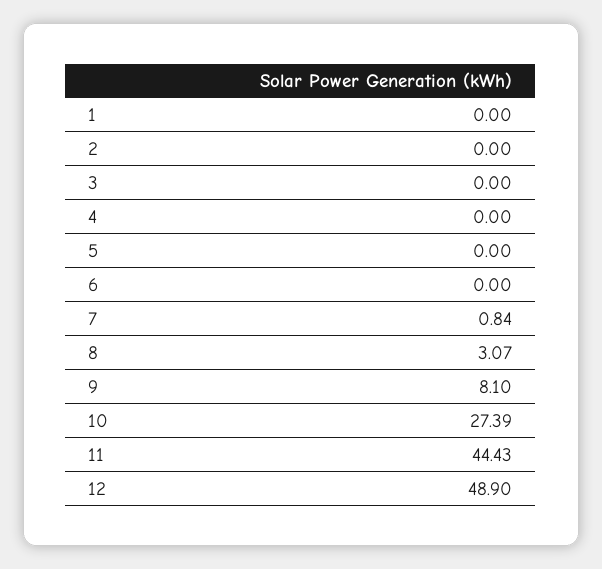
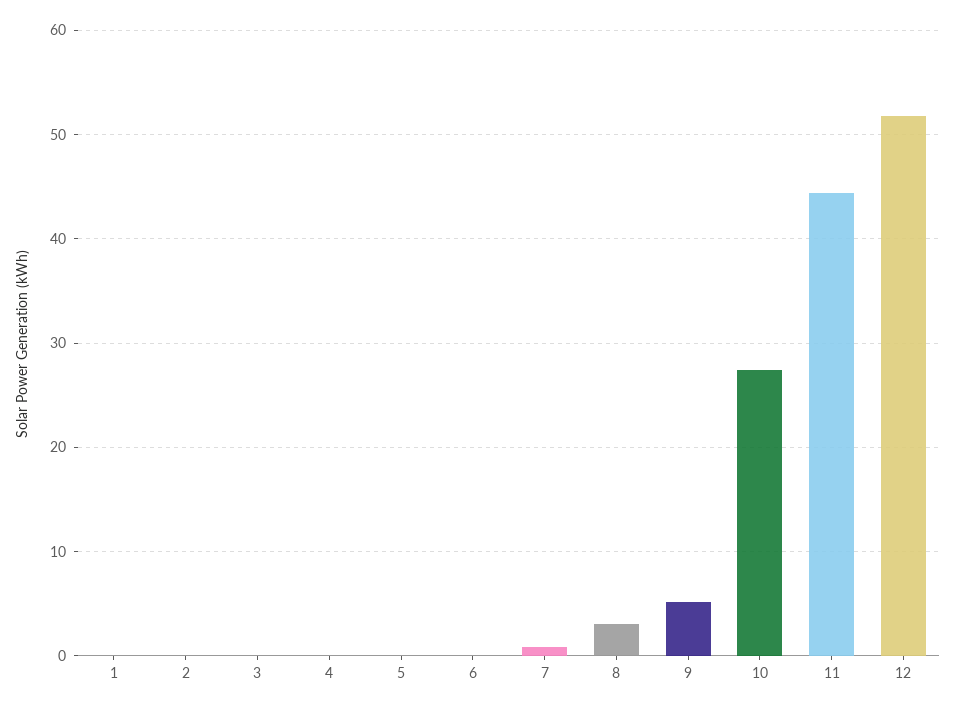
  {
    "1": 0,
    "2": 0,
    "3": 0,
    "4": 0,
    "5": 0,
    "6": 0,
    "7": 0.84,
    "8": 3.07,
-   "9": 8.1,
+   "9": 5,
    "10": 27.39,
    "11": 44.43,
-   "12": 48.9
+   "12": 52
  }

